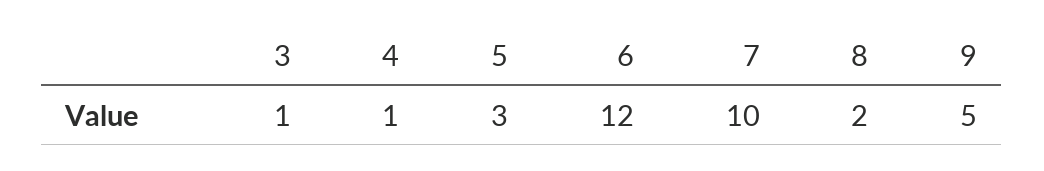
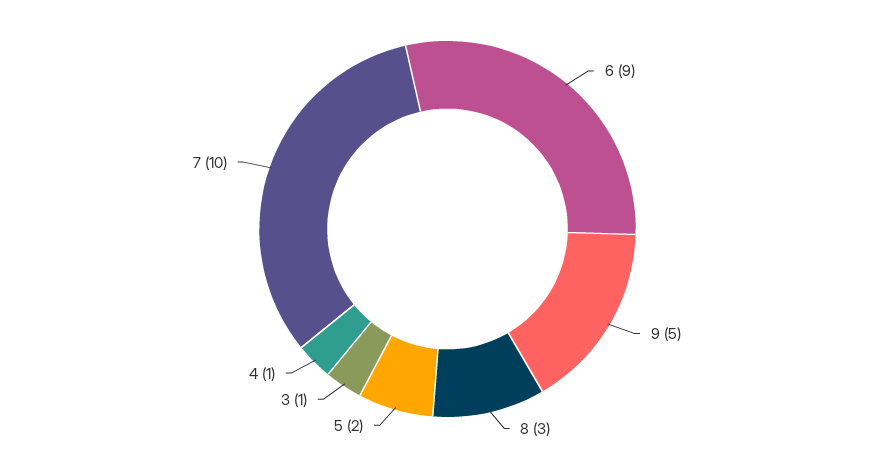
  {
    "3": 1,
    "4": 1,
-   "5": 3,
+   "5": 2,
-   "6": 12,
+   "6": 9,
    "7": 10,
-   "8": 2,
+   "8": 3,
    "9": 5
  }

